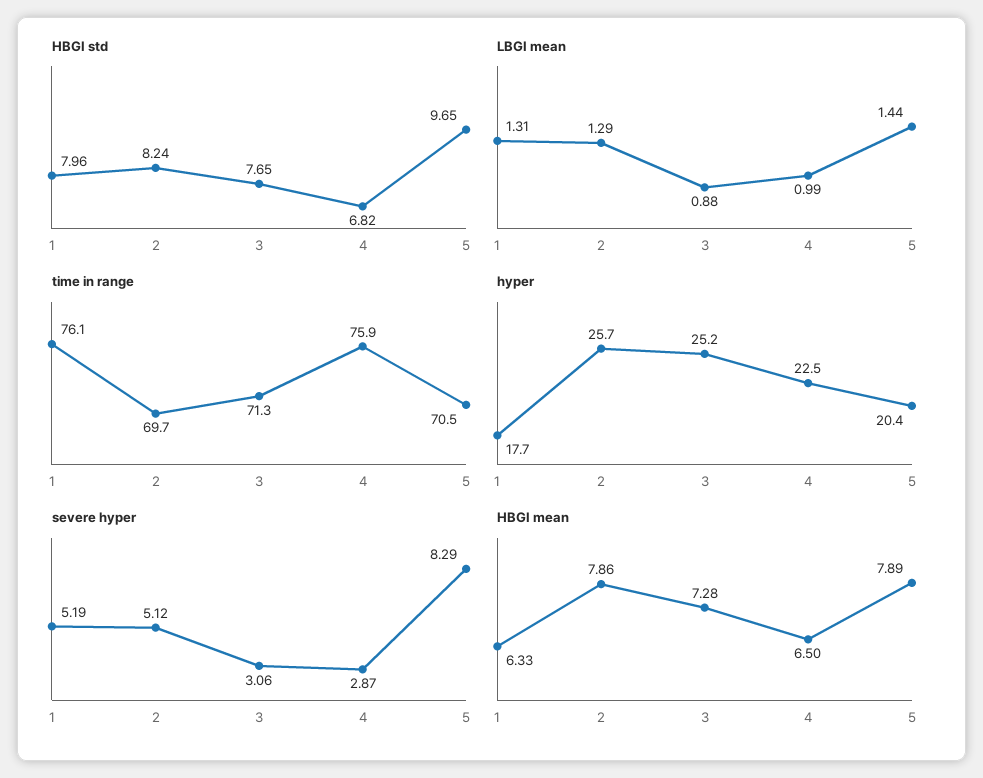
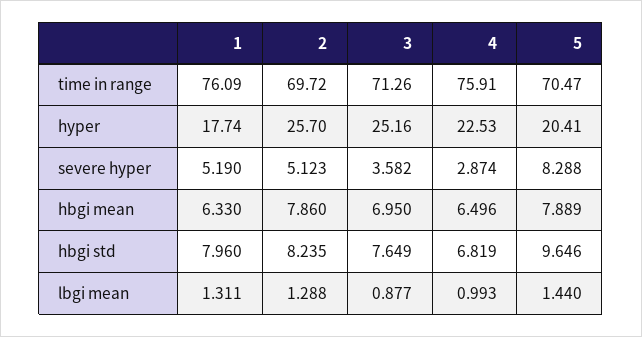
  {
    "HBGI std": {
      "1": 7.96,
      "2": 8.235,
      "3": 7.649,
      "4": 6.819,
      "5": 9.646
    },
    "LBGI mean": {
      "1": 1.311,
      "2": 1.288,
      "3": 0.877,
      "4": 0.993,
      "5": 1.44
    },
    "time in range": {
      "1": 76.09,
      "2": 69.72,
      "3": 71.26,
      "4": 75.91,
      "5": 70.47
    },
    "hyper": {
      "1": 17.74,
      "2": 25.7,
      "3": 25.16,
      "4": 22.53,
      "5": 20.41
    },
    "severe hyper": {
      "1": 5.19,
      "2": 5.123,
-     "3": 3.06,
+     "3": 3.582,
      "4": 2.874,
      "5": 8.288
    },
    "HBGI mean": {
      "1": 6.33,
      "2": 7.86,
-     "3": 7.28,
+     "3": 6.95,
      "4": 6.496,
      "5": 7.889
    }
  }

